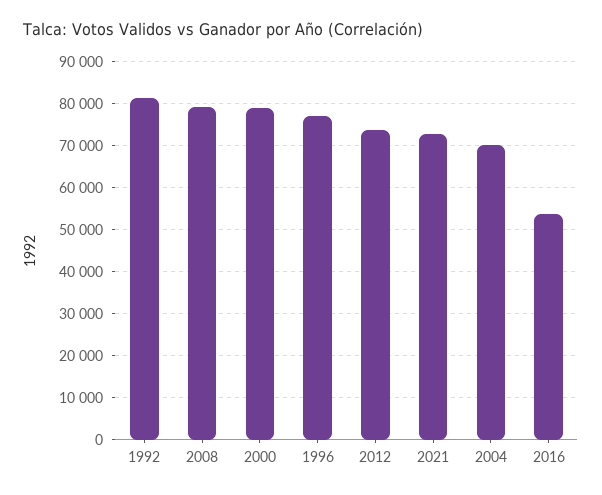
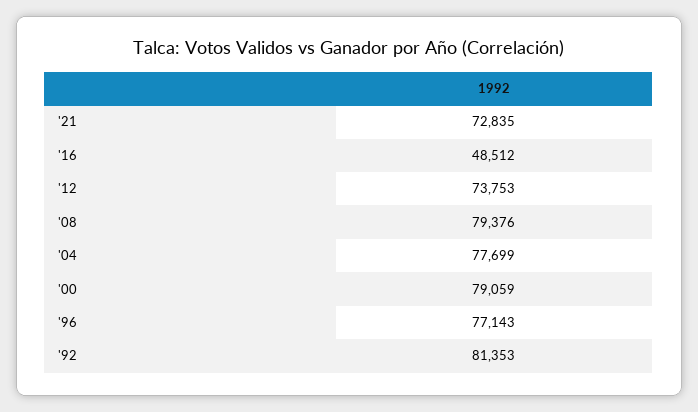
  {
    "1992": 81353,
    "2008": 79376,
    "2000": 79059,
    "1996": 77143,
    "2012": 73753,
    "2021": 72835,
-   "2004": 70000,
+   "2004": 77699,
-   "2016": 54000
+   "2016": 48512
  }

